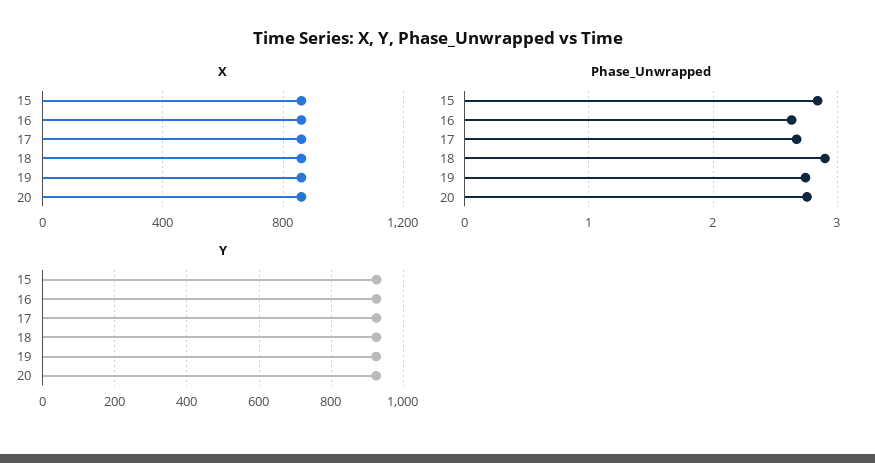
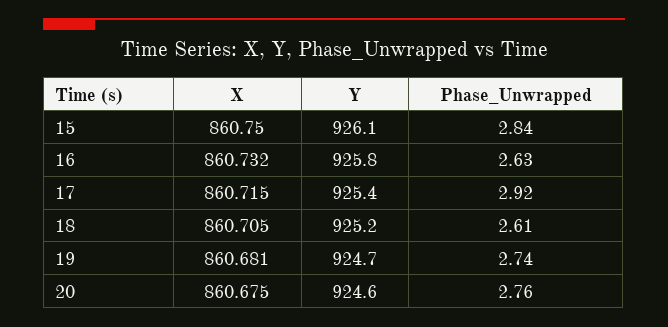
  {
    "X": {
      "15": 860.75,
      "16": 860.732,
      "17": 860.715,
      "18": 860.705,
      "19": 860.681,
      "20": 860.675
    },
    "Phase_Unwrapped": {
      "15": 2.84,
      "16": 2.63,
-     "17": 2.7,
+     "17": 2.92,
-     "18": 2.9,
+     "18": 2.61,
      "19": 2.74,
      "20": 2.76
    },
    "Y": {
      "15": 926.1,
      "16": 925.8,
      "17": 925.4,
      "18": 925.2,
      "19": 924.7,
      "20": 924.6
    }
  }

